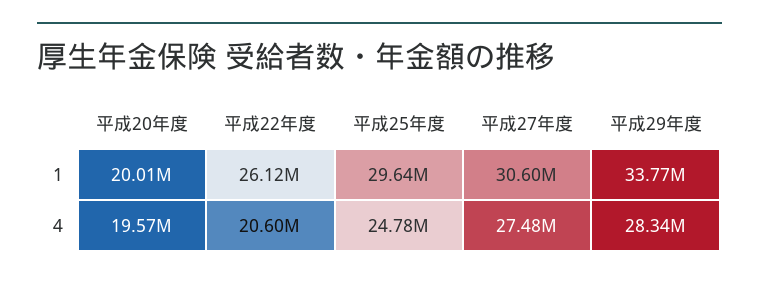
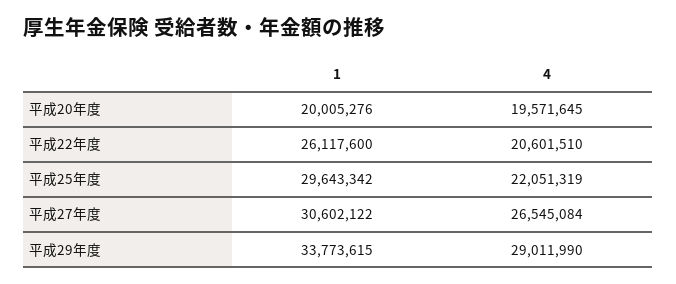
  {
    "平成20年度": {
      "1": 20005276,
      "4": 19571645
    },
    "平成22年度": {
      "1": 26117600,
      "4": 20601510
    },
    "平成25年度": {
      "1": 29643342,
-     "4": 24780000
+     "4": 22051319
    },
    "平成27年度": {
      "1": 30602122,
-     "4": 27480000
+     "4": 26545084
    },
    "平成29年度": {
      "1": 33773615,
-     "4": 28340000
+     "4": 29011990
    }
  }

